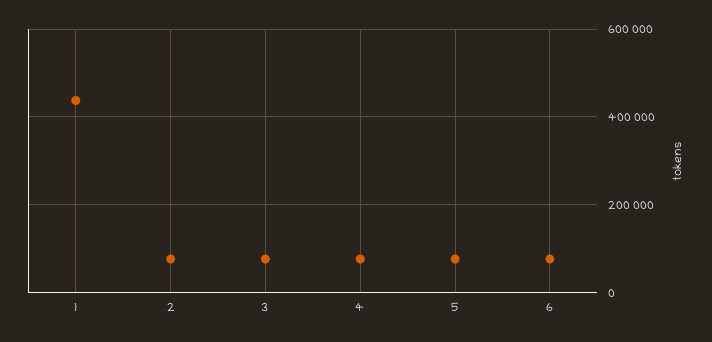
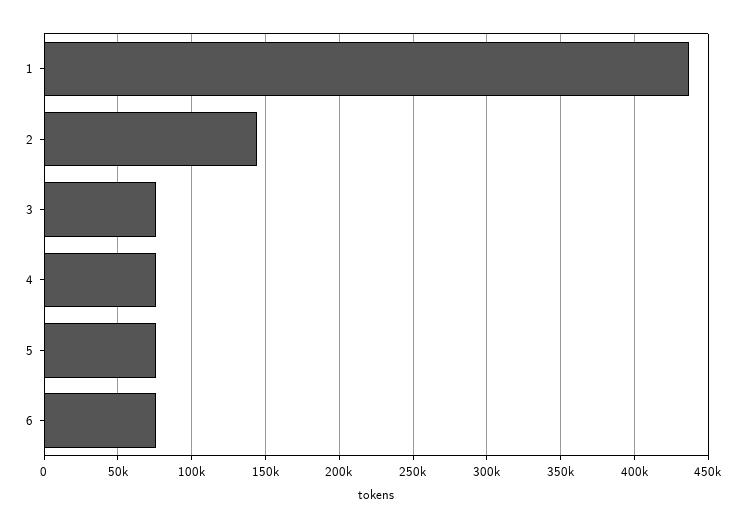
  {
    "1": 435000,
-   "2": 80000,
+   "2": 145000,
    "3": 75000,
    "4": 75000,
    "5": 75000,
    "6": 75000
  }

